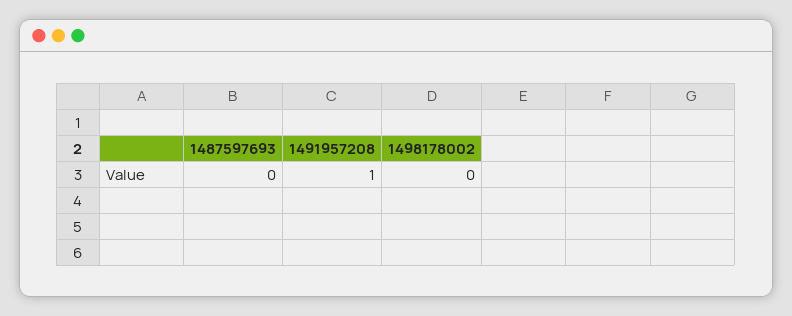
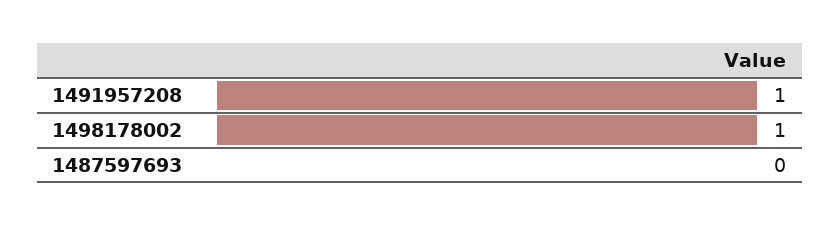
  {
    "1487597693": 0,
    "1491957208": 1,
-   "1498178002": 0
+   "1498178002": 1
  }

